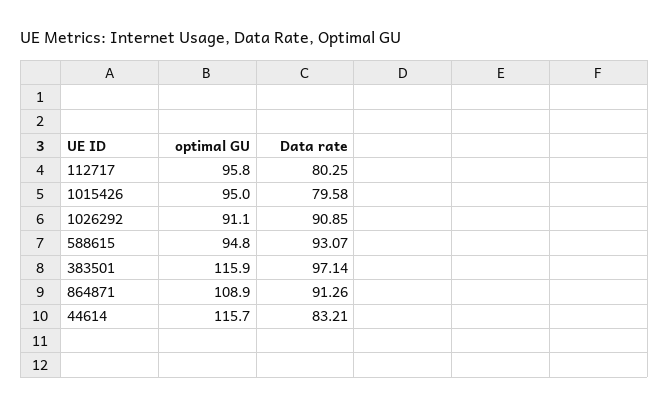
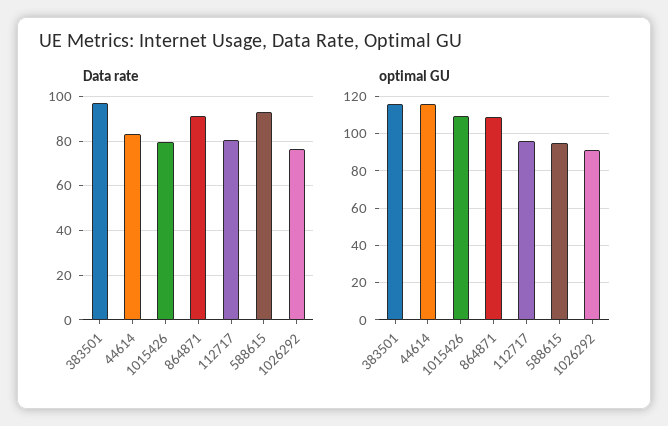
  {
    "optimal GU": {
      "112717": 95.8,
-     "1015426": 95,
+     "1015426": 110,
      "1026292": 91.1,
      "588615": 94.8,
      "383501": 115.9,
      "864871": 108.9,
      "44614": 115.7
    },
    "Data rate": {
      "112717": 80.25,
      "1015426": 79.58,
-     "1026292": 90.85,
+     "1026292": 75,
      "588615": 93.07,
      "383501": 97.14,
      "864871": 91.26,
      "44614": 83.21
    }
  }

